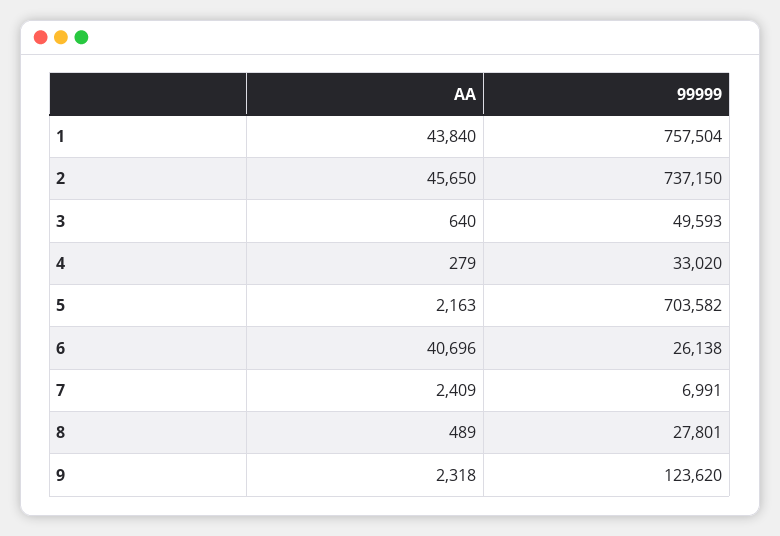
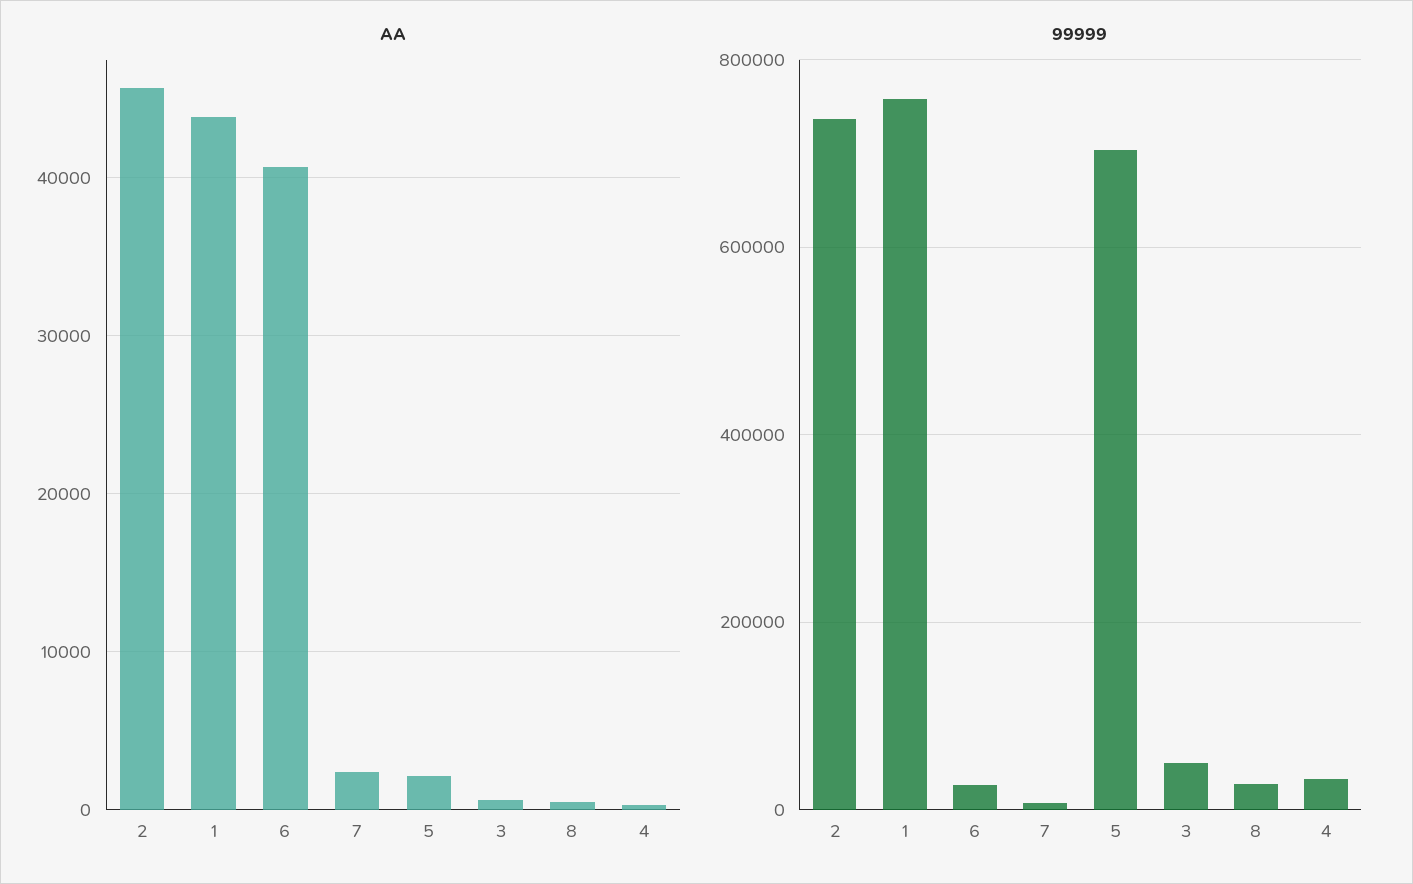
  {
    "AA": {
      "1": 43840,
      "2": 45650,
      "3": 640,
      "4": 279,
      "5": 2163,
      "6": 40696,
      "7": 2409,
-     "8": 489,
+     "8": 489
-     "9": 2318
    },
    "99999": {
      "1": 757504,
      "2": 737150,
      "3": 49593,
      "4": 33020,
      "5": 703582,
      "6": 26138,
      "7": 6991,
-     "8": 27801,
+     "8": 27801
-     "9": 123620
    }
  }

